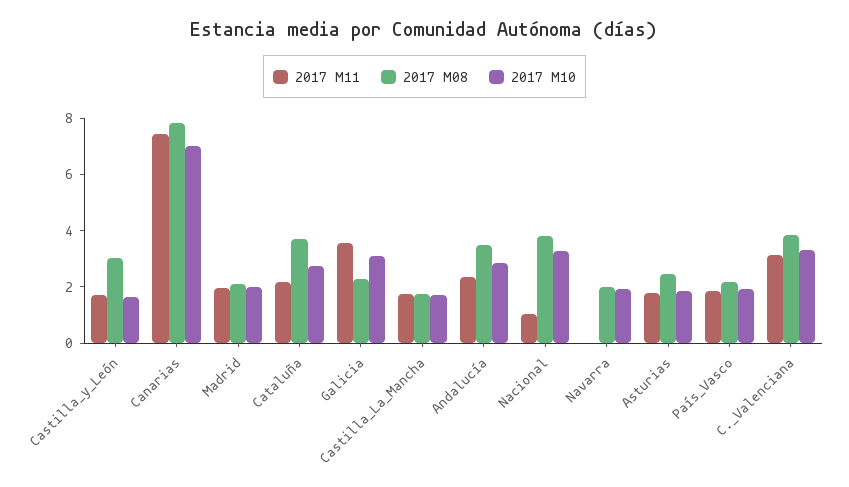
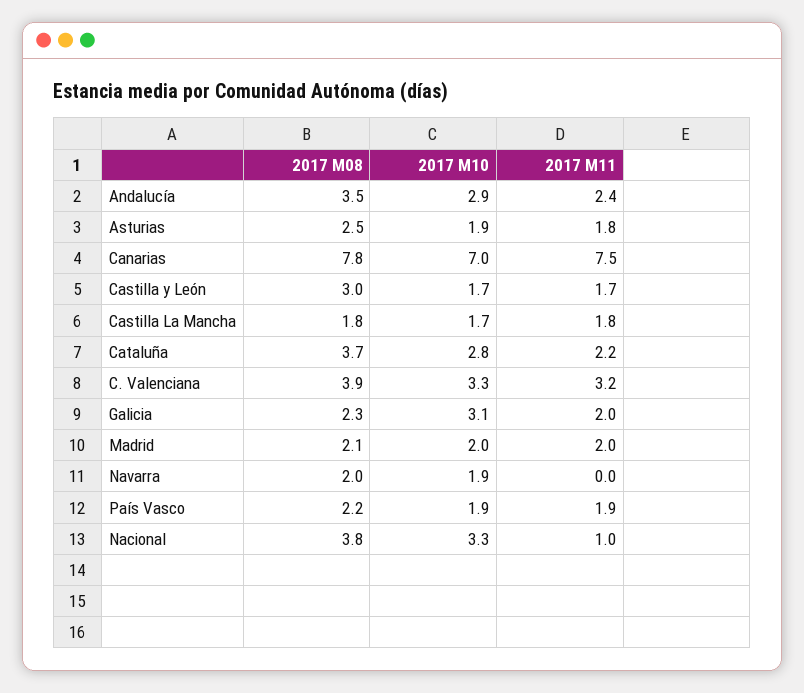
  {
    "2017 M11": {
      "Castilla_y_León": 1.7,
      "Canarias": 7.5,
      "Madrid": 2,
      "Cataluña": 2.2,
-     "Galicia": 3.5,
+     "Galicia": 2,
      "Castilla_La_Mancha": 1.8,
      "Andalucía": 2.4,
      "Nacional": 1,
      "Navarra": 0,
      "Asturias": 1.8,
      "País_Vasco": 1.9,
      "C._Valenciana": 3.2
    },
    "2017 M08": {
      "Castilla_y_León": 3,
      "Canarias": 7.8,
      "Madrid": 2.1,
      "Cataluña": 3.7,
      "Galicia": 2.3,
      "Castilla_La_Mancha": 1.8,
      "Andalucía": 3.5,
      "Nacional": 3.8,
      "Navarra": 2,
      "Asturias": 2.5,
      "País_Vasco": 2.2,
      "C._Valenciana": 3.9
    },
    "2017 M10": {
      "Castilla_y_León": 1.7,
      "Canarias": 7,
      "Madrid": 2,
      "Cataluña": 2.8,
      "Galicia": 3.1,
      "Castilla_La_Mancha": 1.7,
      "Andalucía": 2.9,
      "Nacional": 3.3,
      "Navarra": 1.9,
      "Asturias": 1.9,
      "País_Vasco": 1.9,
      "C._Valenciana": 3.3
    }
  }

